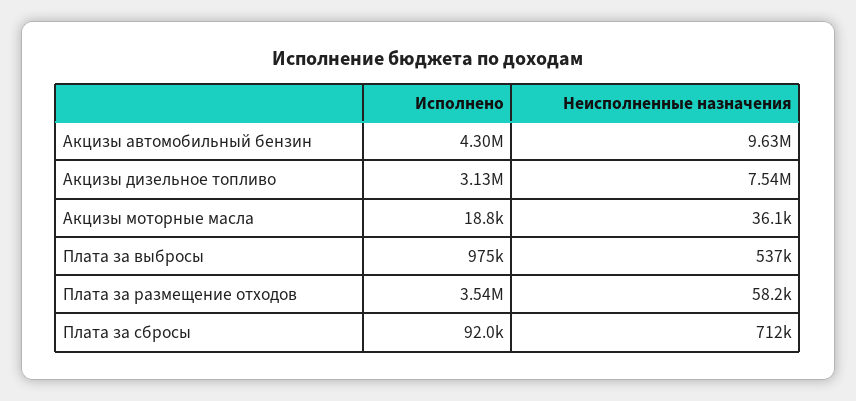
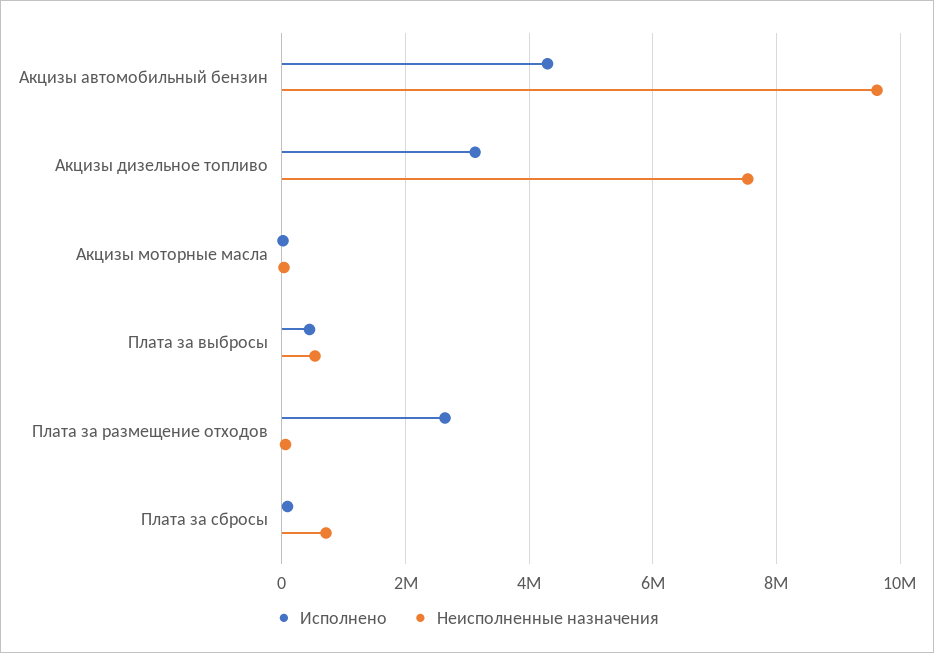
  {
    "Исполнено": {
      "Акцизы автомобильный бензин": 4300000,
      "Акцизы дизельное топливо": 3130000,
      "Акцизы моторные масла": 18800,
-     "Плата за выбросы": 975000,
+     "Плата за выбросы": 400000,
-     "Плата за размещение отходов": 3540000,
+     "Плата за размещение отходов": 2600000,
      "Плата за сбросы": 92000
    },
    "Неисполненные назначения": {
      "Акцизы автомобильный бензин": 9630000,
      "Акцизы дизельное топливо": 7540000,
      "Акцизы моторные масла": 36100,
      "Плата за выбросы": 537000,
      "Плата за размещение отходов": 58200,
      "Плата за сбросы": 712000
    }
  }

